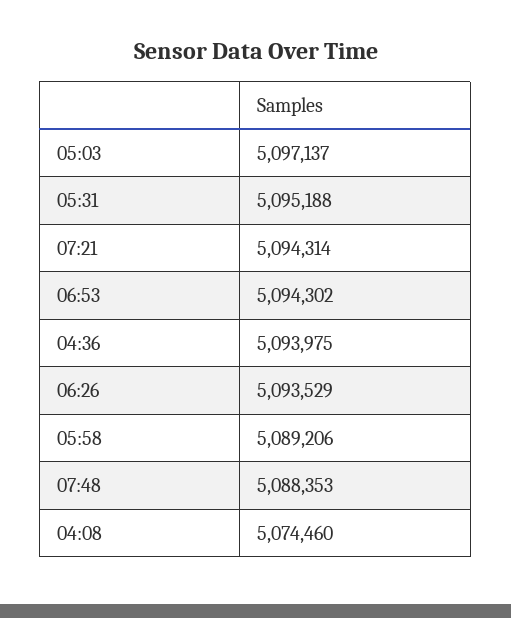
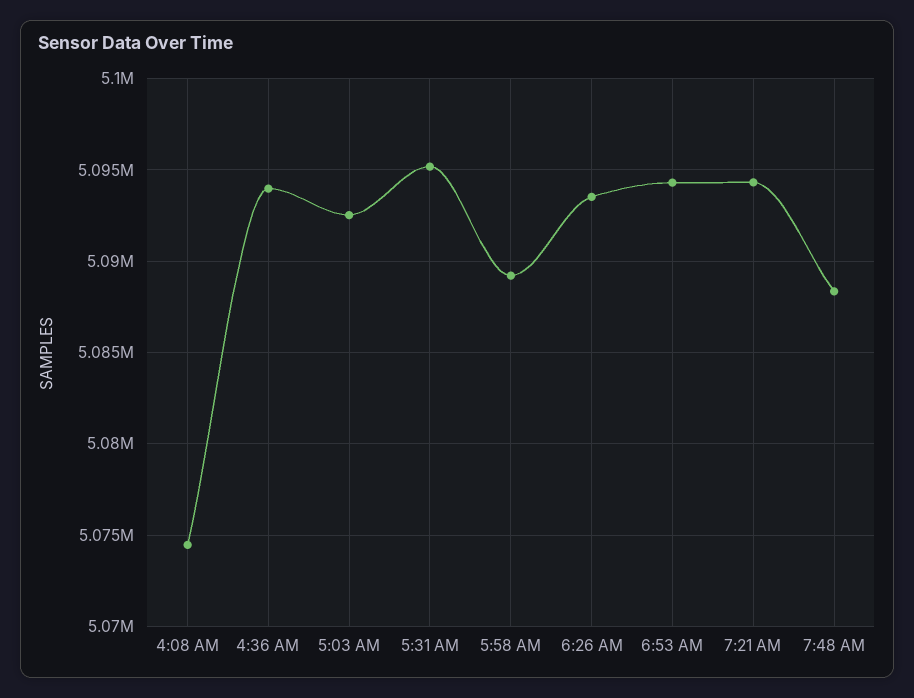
  {
-   "05:03": 5097137,
+   "05:03": 5092500,
    "05:31": 5095188,
    "07:21": 5094314,
    "06:53": 5094302,
    "04:36": 5093975,
    "06:26": 5093529,
    "05:58": 5089206,
    "07:48": 5088353,
    "04:08": 5074460
  }

